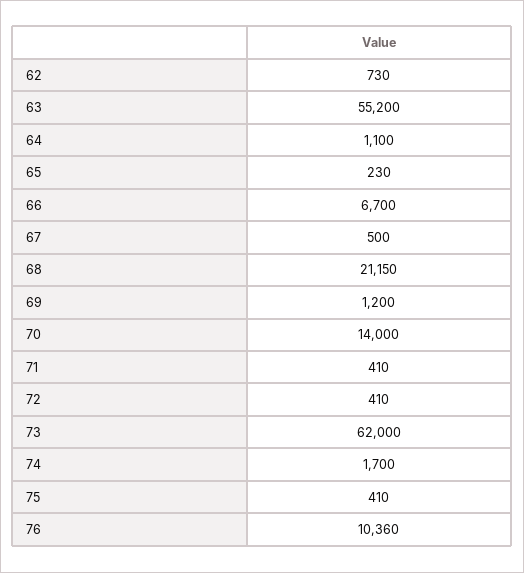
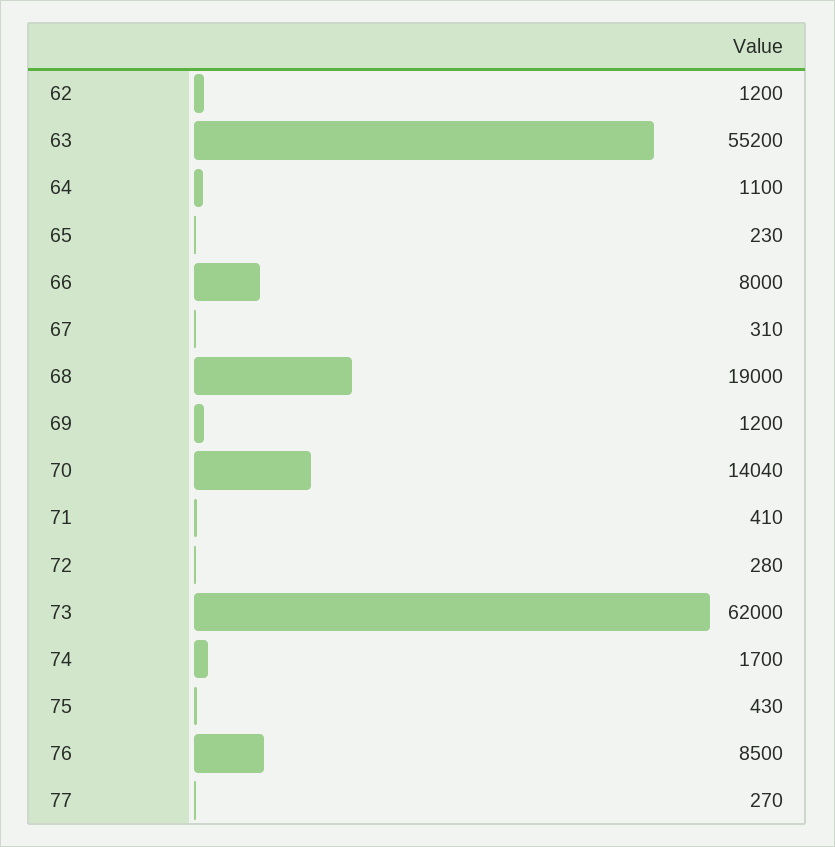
  {
-   "62": 730,
+   "62": 1200,
    "63": 55200,
    "64": 1100,
    "65": 230,
-   "66": 6700,
+   "66": 8000,
-   "67": 500,
+   "67": 310,
-   "68": 21150,
+   "68": 19000,
    "69": 1200,
-   "70": 14000,
+   "70": 14040,
    "71": 410,
-   "72": 410,
+   "72": 280,
    "73": 62000,
    "74": 1700,
-   "75": 410,
+   "75": 430,
-   "76": 10360
+   "76": 8500,
+   "77": 270
  }

